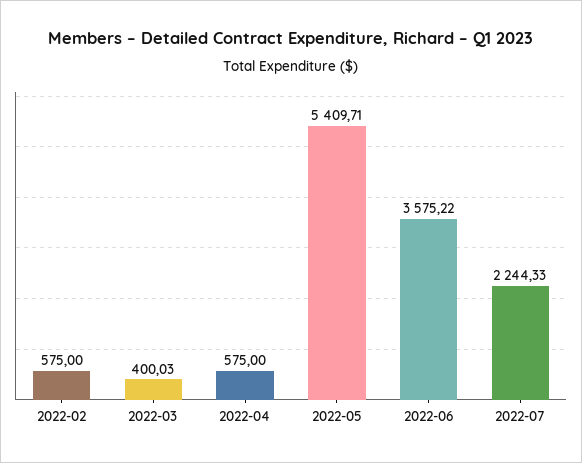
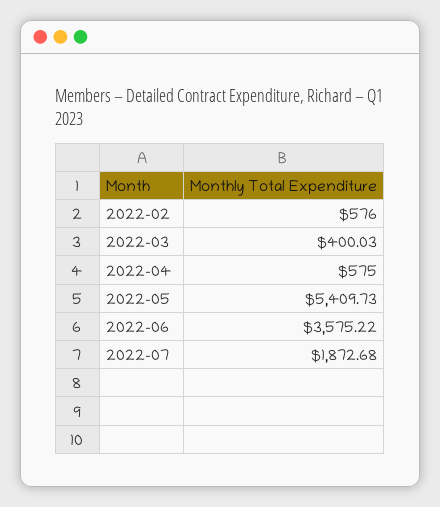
  {
-   "2022-02": 575,
+   "2022-02": 576,
    "2022-03": 400.03,
    "2022-04": 575,
-   "2022-05": 5409.71,
+   "2022-05": 5409.73,
    "2022-06": 3575.22,
-   "2022-07": 2244.33
+   "2022-07": 1872.68
  }

